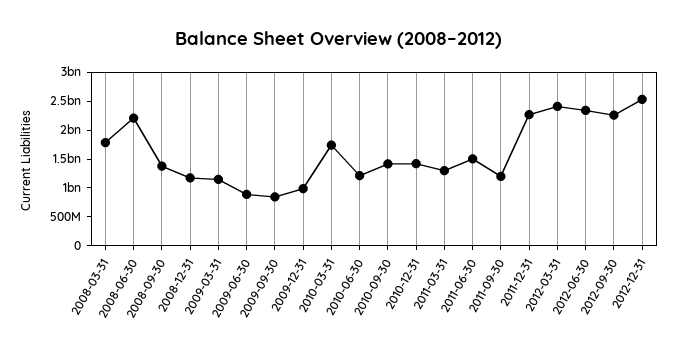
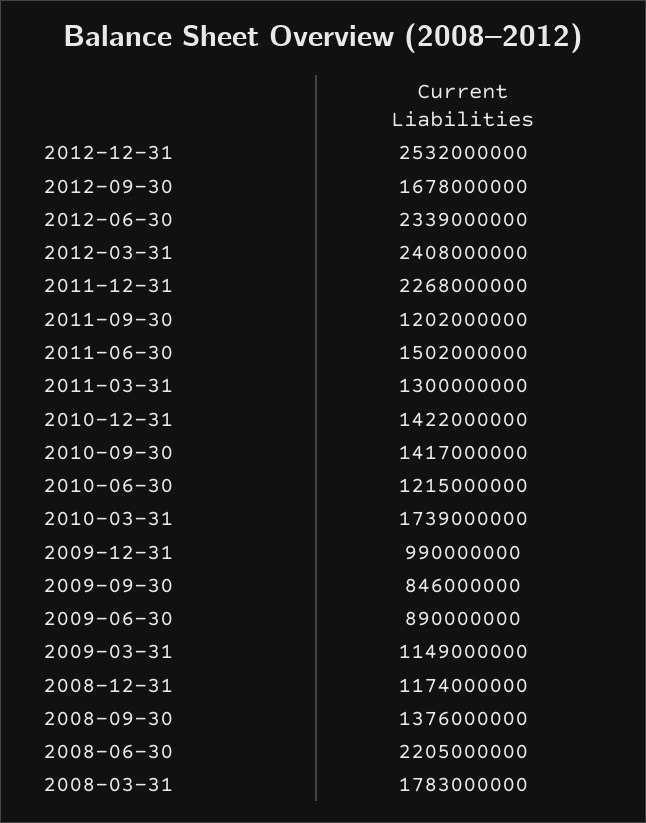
  {
    "2008-03-31": 1783000000,
    "2008-06-30": 2205000000,
    "2008-09-30": 1376000000,
    "2008-12-31": 1174000000,
    "2009-03-31": 1149000000,
    "2009-06-30": 890000000,
    "2009-09-30": 846000000,
    "2009-12-31": 990000000,
    "2010-03-31": 1739000000,
    "2010-06-30": 1215000000,
    "2010-09-30": 1417000000,
    "2010-12-31": 1422000000,
    "2011-03-31": 1300000000,
    "2011-06-30": 1502000000,
    "2011-09-30": 1202000000,
    "2011-12-31": 2268000000,
    "2012-03-31": 2408000000,
    "2012-06-30": 2339000000,
-   "2012-09-30": 2250000000,
+   "2012-09-30": 1678000000,
    "2012-12-31": 2532000000
  }

